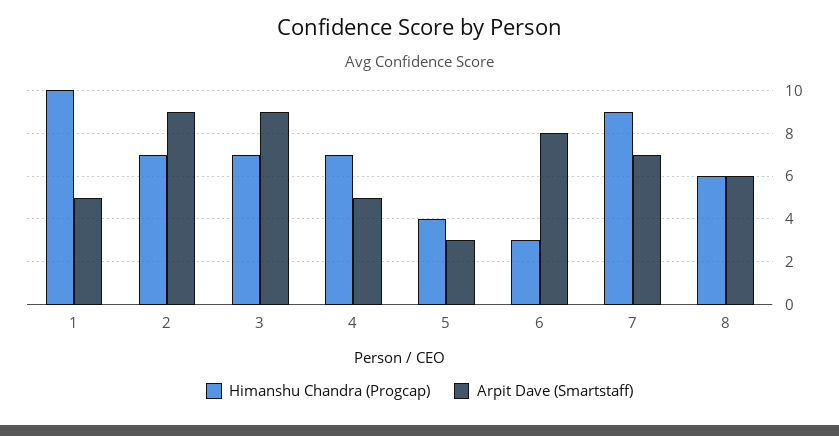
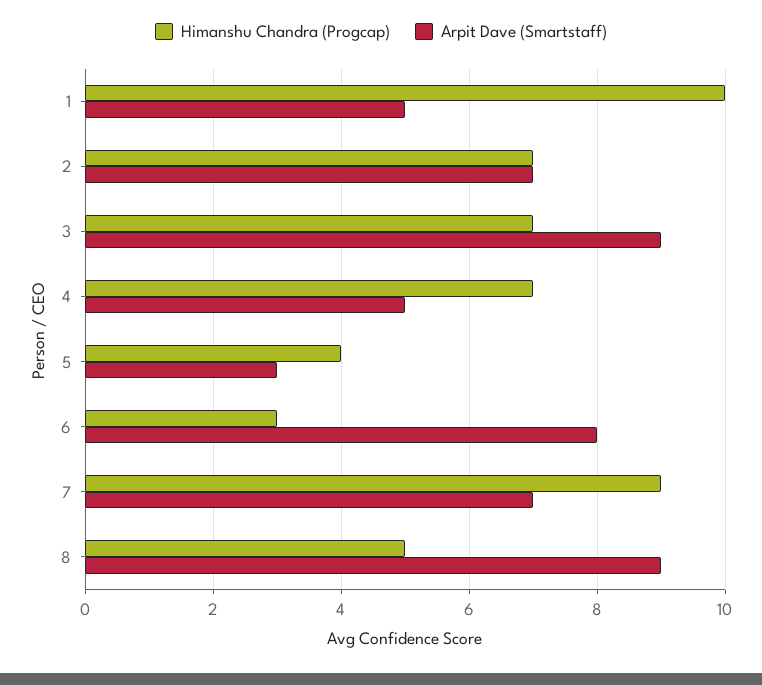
  {
    "Himanshu Chandra (Progcap)": {
      "1": 10,
      "2": 7,
      "3": 7,
      "4": 7,
      "5": 4,
      "6": 3,
      "7": 9,
-     "8": 6
+     "8": 5
    },
    "Arpit Dave (Smartstaff)": {
      "1": 5,
-     "2": 9,
+     "2": 7,
      "3": 9,
      "4": 5,
      "5": 3,
      "6": 8,
      "7": 7,
-     "8": 6
+     "8": 9
    }
  }

